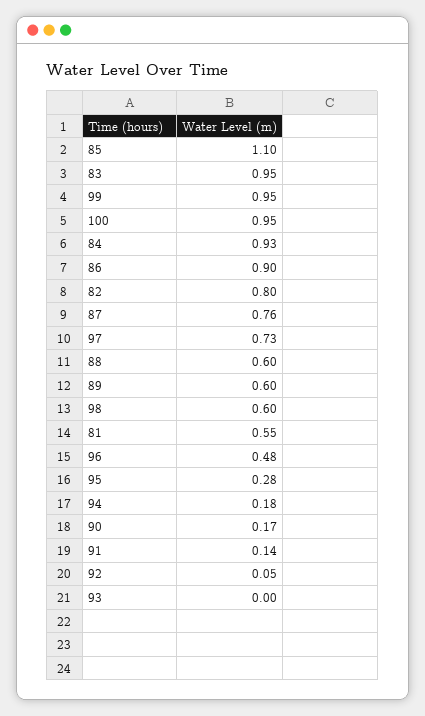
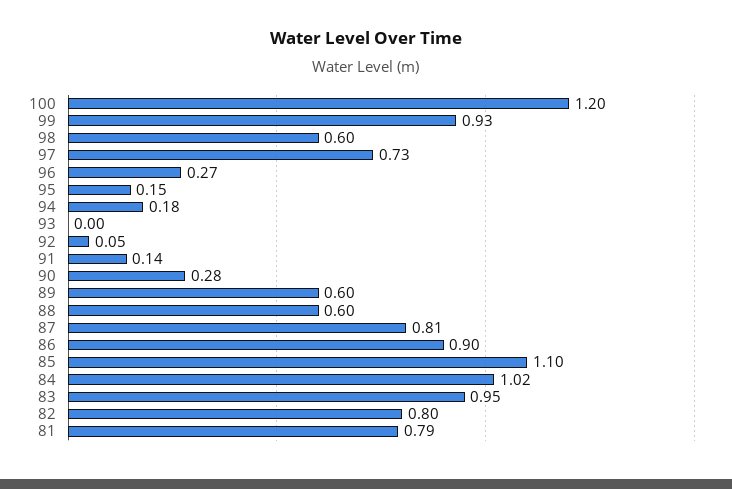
  {
    "85": 1.1,
    "83": 0.95,
-   "99": 0.95,
+   "99": 0.93,
-   "100": 0.95,
+   "100": 1.2,
-   "84": 0.93,
+   "84": 1.02,
    "86": 0.9,
    "82": 0.8,
-   "87": 0.76,
+   "87": 0.81,
    "97": 0.73,
    "88": 0.6,
    "89": 0.6,
    "98": 0.6,
-   "81": 0.55,
+   "81": 0.79,
-   "96": 0.48,
+   "96": 0.27,
-   "95": 0.28,
+   "95": 0.15,
    "94": 0.18,
-   "90": 0.17,
+   "90": 0.28,
    "91": 0.14,
    "92": 0.05,
    "93": 0
  }

